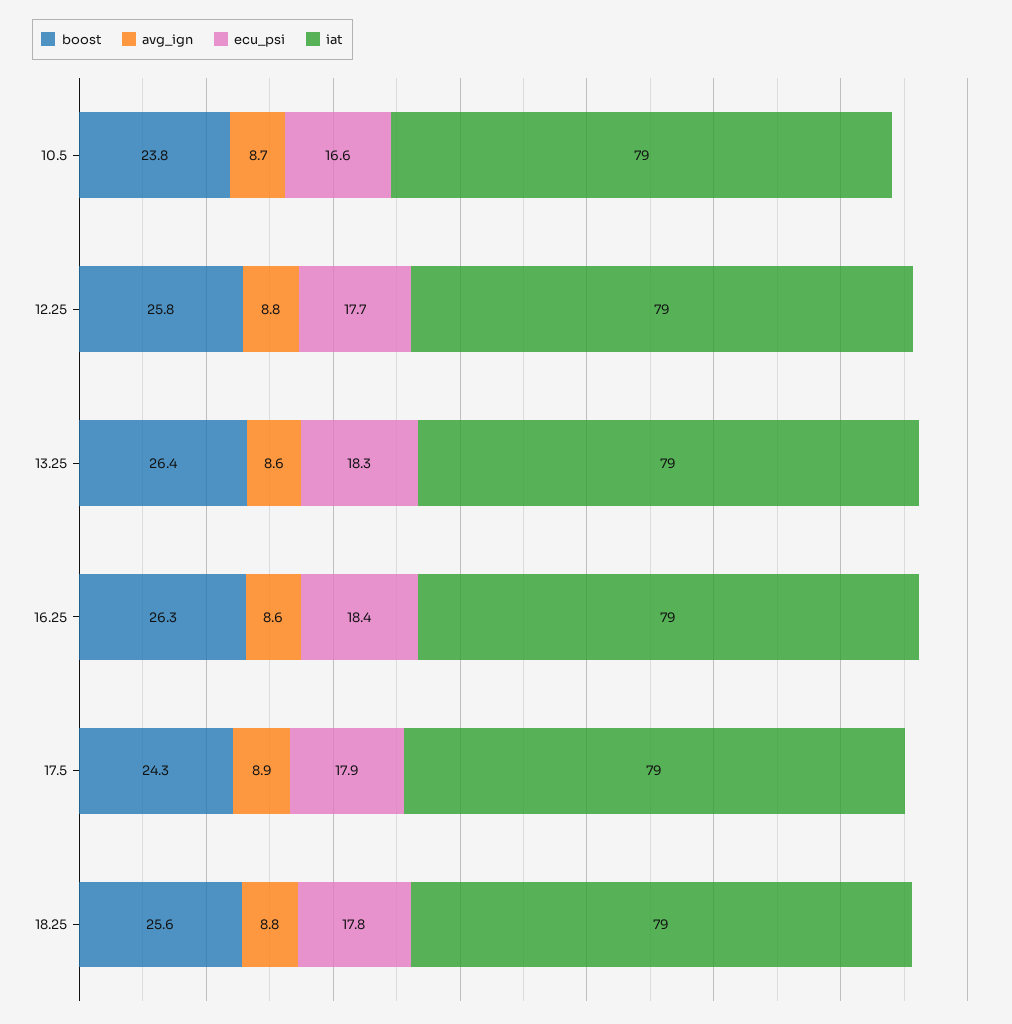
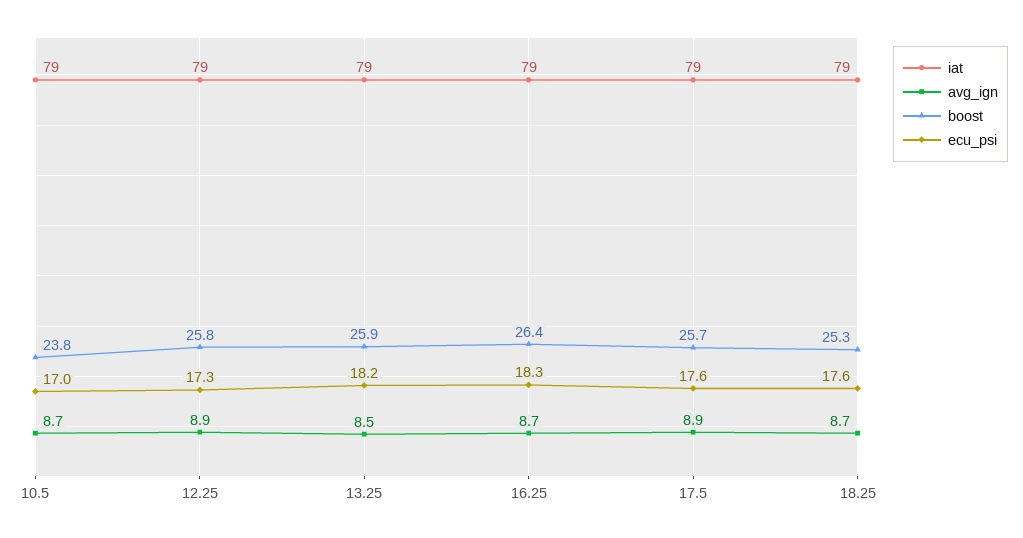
  {
    "boost": {
      "10.5": 23.8,
      "12.25": 25.8,
-     "13.25": 26.4,
+     "13.25": 25.9,
-     "16.25": 26.3,
+     "16.25": 26.4,
-     "17.5": 24.3,
+     "17.5": 25.7,
-     "18.25": 25.6
+     "18.25": 25.3
    },
    "avg_ign": {
      "10.5": 8.7,
-     "12.25": 8.8,
+     "12.25": 8.9,
-     "13.25": 8.6,
+     "13.25": 8.5,
-     "16.25": 8.6,
+     "16.25": 8.7,
      "17.5": 8.9,
-     "18.25": 8.8
+     "18.25": 8.7
    },
    "ecu_psi": {
-     "10.5": 16.6,
+     "10.5": 17,
-     "12.25": 17.7,
+     "12.25": 17.3,
-     "13.25": 18.3,
+     "13.25": 18.2,
-     "16.25": 18.4,
+     "16.25": 18.3,
-     "17.5": 17.9,
+     "17.5": 17.6,
-     "18.25": 17.8
+     "18.25": 17.6
    },
    "iat": {
      "10.5": 79,
      "12.25": 79,
      "13.25": 79,
      "16.25": 79,
      "17.5": 79,
      "18.25": 79
    }
  }

